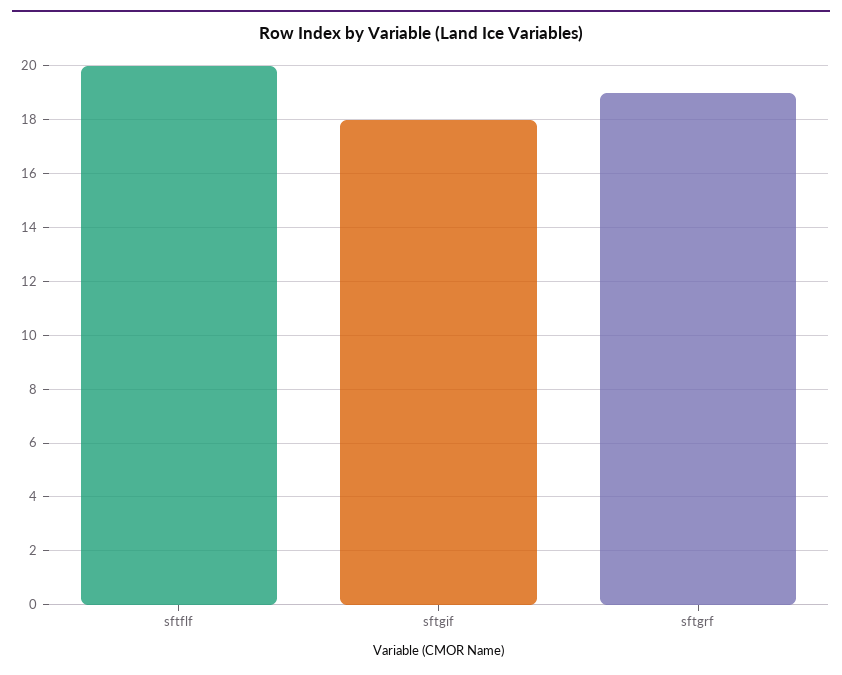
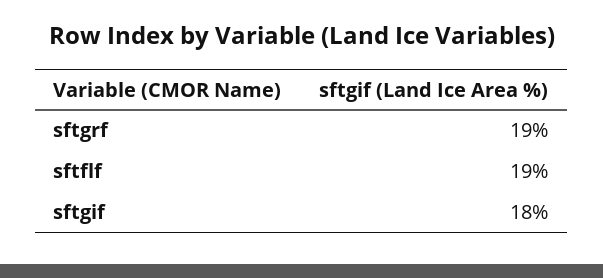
  {
-   "sftflf": 20,
+   "sftflf": 19,
    "sftgif": 18,
    "sftgrf": 19
  }

